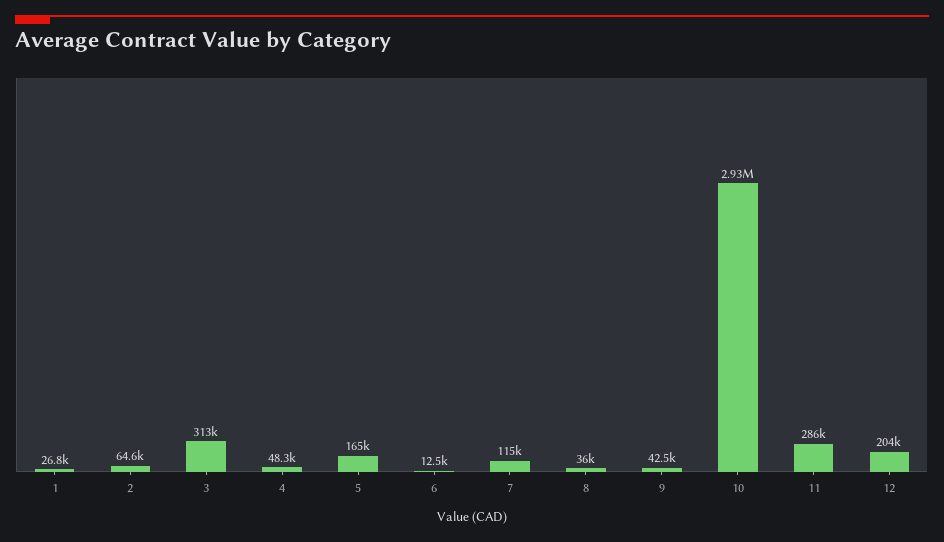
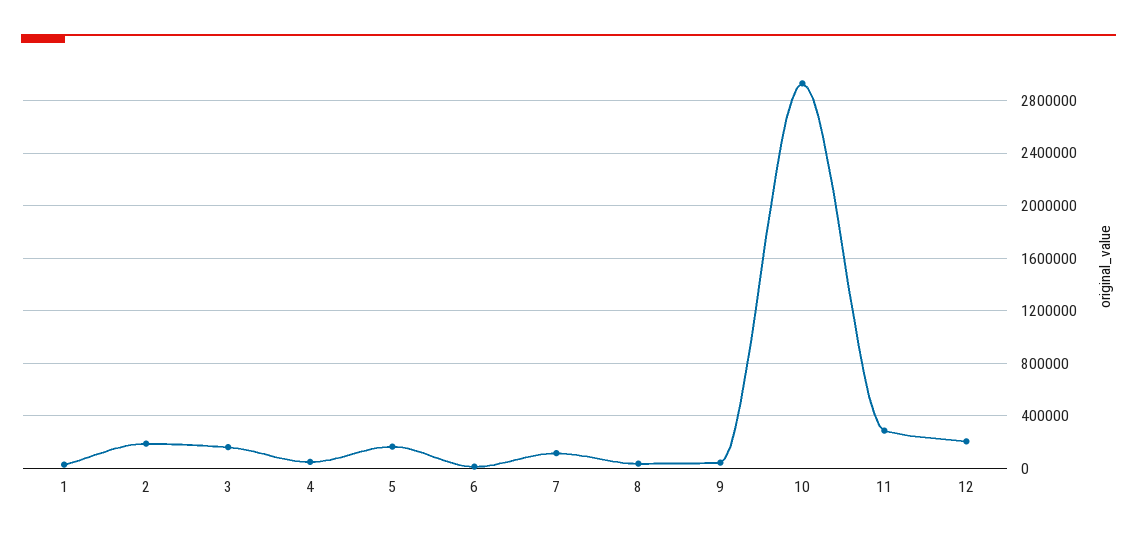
  {
    "1": 26800,
-   "2": 64600,
+   "2": 200000,
-   "3": 313000,
+   "3": 150000,
    "4": 48300,
    "5": 165000,
    "6": 12500,
    "7": 115000,
    "8": 36000,
    "9": 42500,
    "10": 2930000,
    "11": 286000,
    "12": 204000
  }

